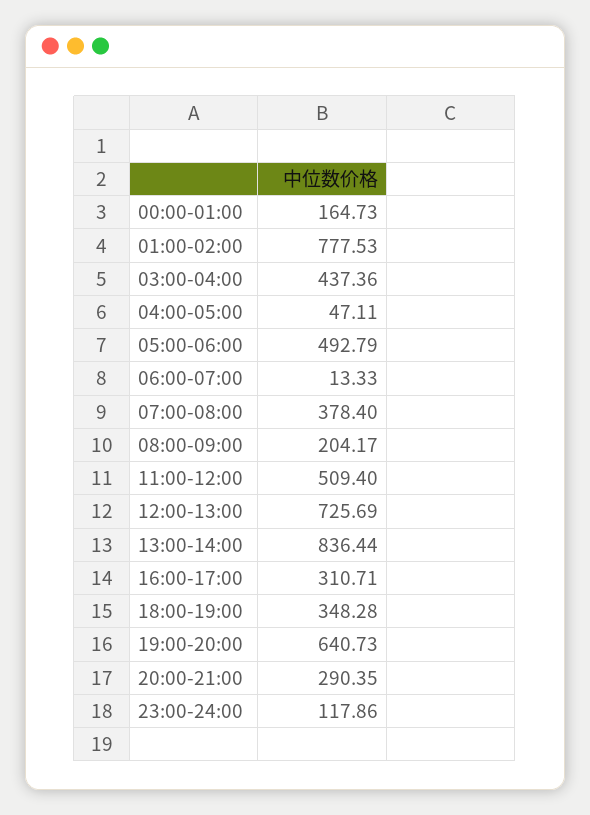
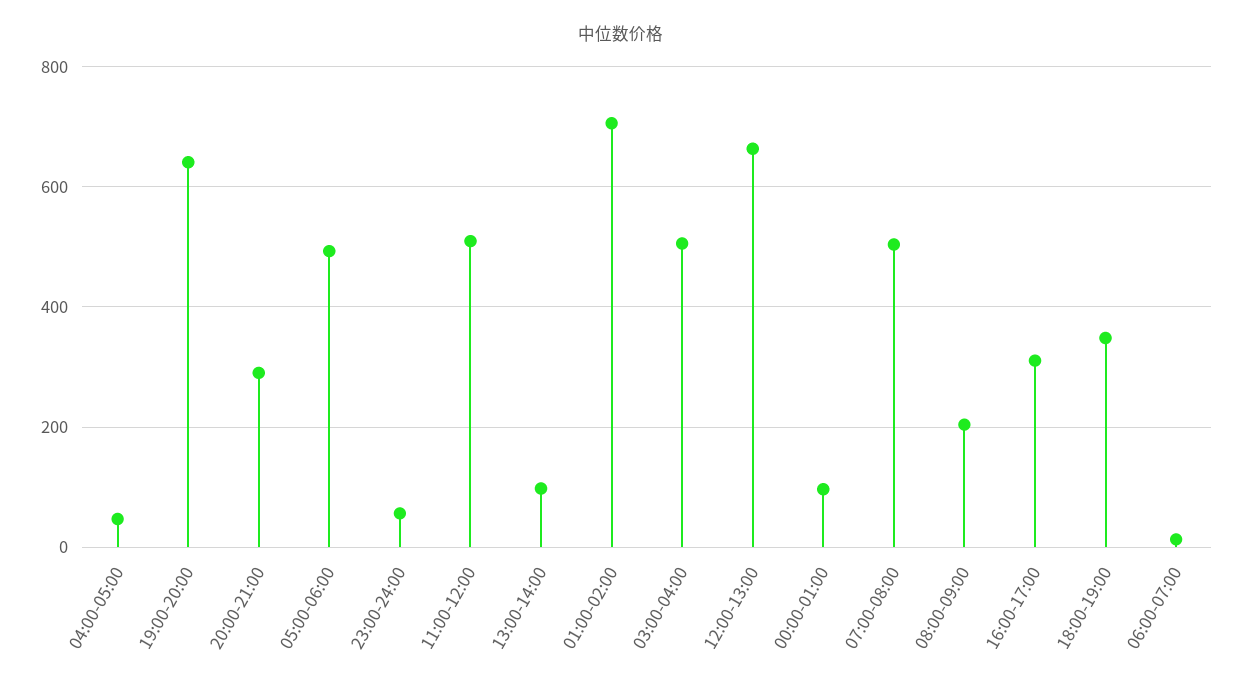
  {
-   "00:00-01:00": 164.73,
+   "00:00-01:00": 100,
-   "01:00-02:00": 777.53,
+   "01:00-02:00": 700,
-   "03:00-04:00": 437.36,
+   "03:00-04:00": 500,
    "04:00-05:00": 47.11,
    "05:00-06:00": 492.79,
    "06:00-07:00": 13.33,
-   "07:00-08:00": 378.4,
+   "07:00-08:00": 500,
    "08:00-09:00": 204.17,
    "11:00-12:00": 509.4,
-   "12:00-13:00": 725.69,
+   "12:00-13:00": 660,
-   "13:00-14:00": 836.44,
+   "13:00-14:00": 100,
    "16:00-17:00": 310.71,
    "18:00-19:00": 348.28,
    "19:00-20:00": 640.73,
    "20:00-21:00": 290.35,
-   "23:00-24:00": 117.86
+   "23:00-24:00": 60
  }

